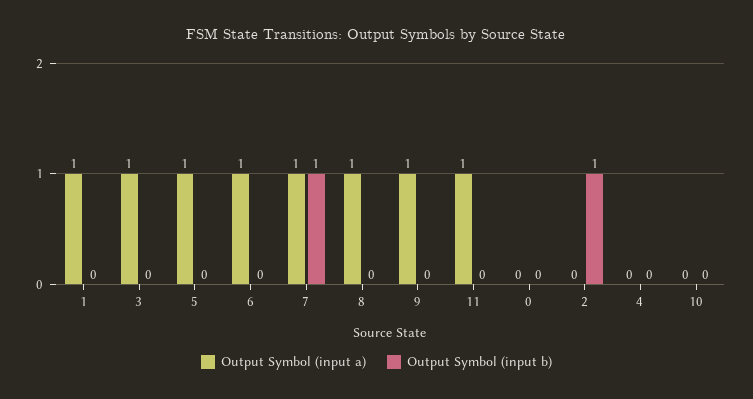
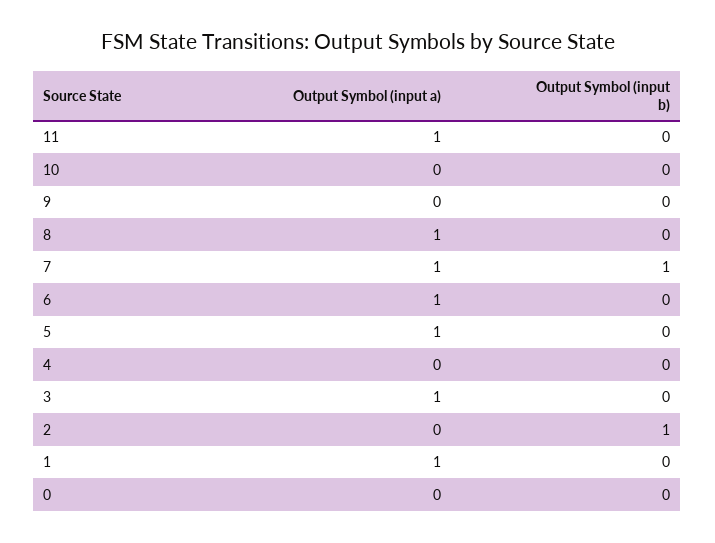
  {
    "Output Symbol (input a)": {
      "1": 1,
      "3": 1,
      "5": 1,
      "6": 1,
      "7": 1,
      "8": 1,
-     "9": 1,
+     "9": 0,
      "11": 1,
      "0": 0,
      "2": 0,
      "4": 0,
      "10": 0
    },
    "Output Symbol (input b)": {
      "1": 0,
      "3": 0,
      "5": 0,
      "6": 0,
      "7": 1,
      "8": 0,
      "9": 0,
      "11": 0,
      "0": 0,
      "2": 1,
      "4": 0,
      "10": 0
    }
  }

